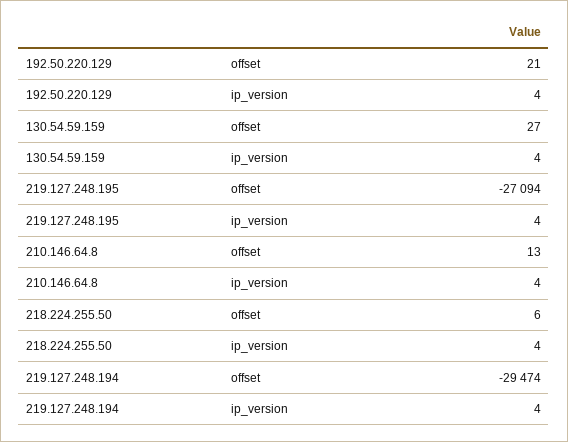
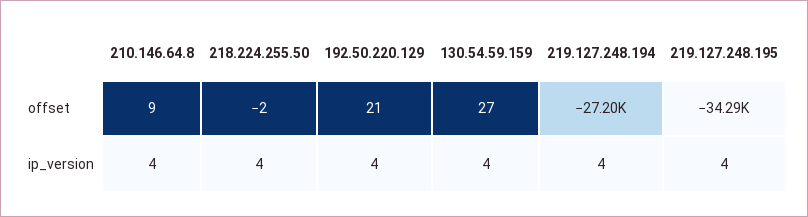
  {
    "192.50.220.129": {
      "offset": 21,
      "ip_version": 4
    },
    "130.54.59.159": {
      "offset": 27,
      "ip_version": 4
    },
    "219.127.248.195": {
-     "offset": -27094,
+     "offset": -34290,
      "ip_version": 4
    },
    "210.146.64.8": {
-     "offset": 13,
+     "offset": 9,
      "ip_version": 4
    },
    "218.224.255.50": {
-     "offset": 6,
+     "offset": -2,
      "ip_version": 4
    },
    "219.127.248.194": {
-     "offset": -29474,
+     "offset": -27200,
      "ip_version": 4
    }
  }

